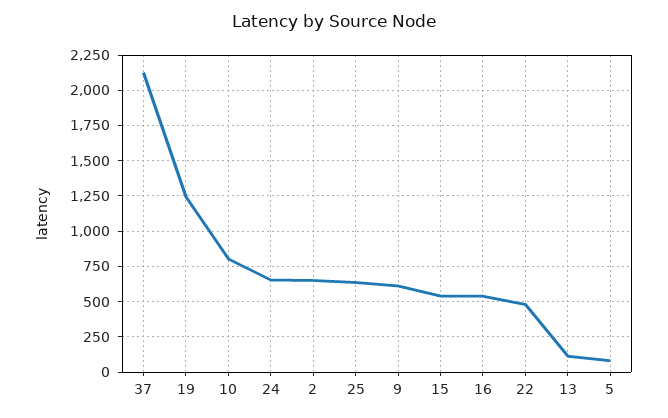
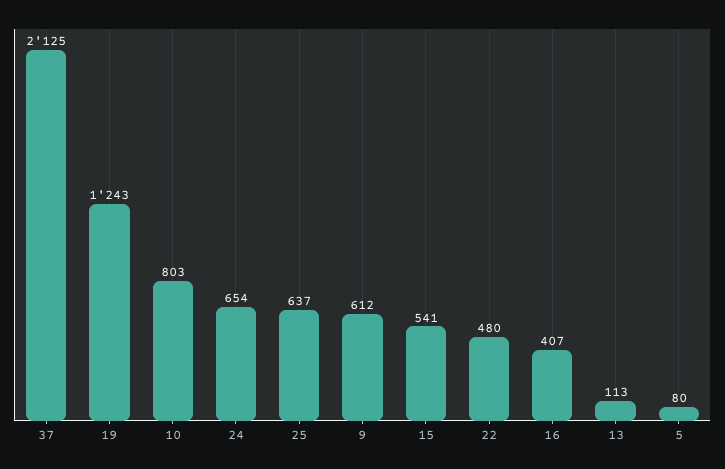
  {
    "37": 2125,
    "19": 1243,
    "10": 803,
    "24": 654,
-   "2": 650,
    "25": 637,
    "9": 612,
    "15": 541,
-   "16": 550,
+   "16": 407,
    "22": 480,
    "13": 113,
    "5": 80
  }

